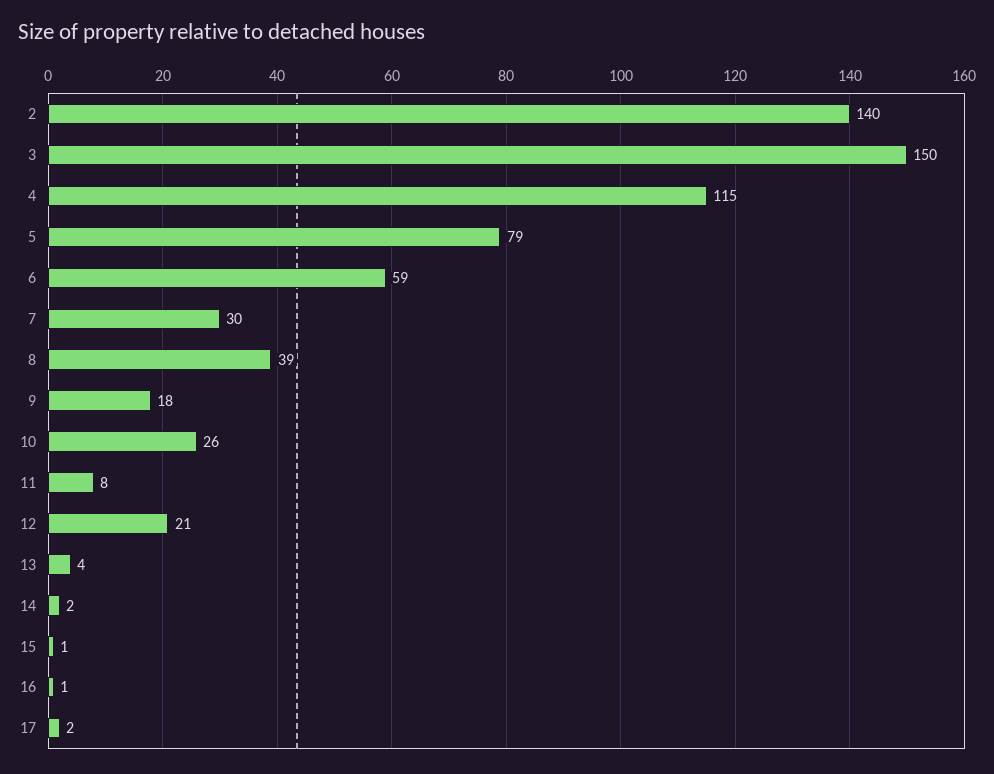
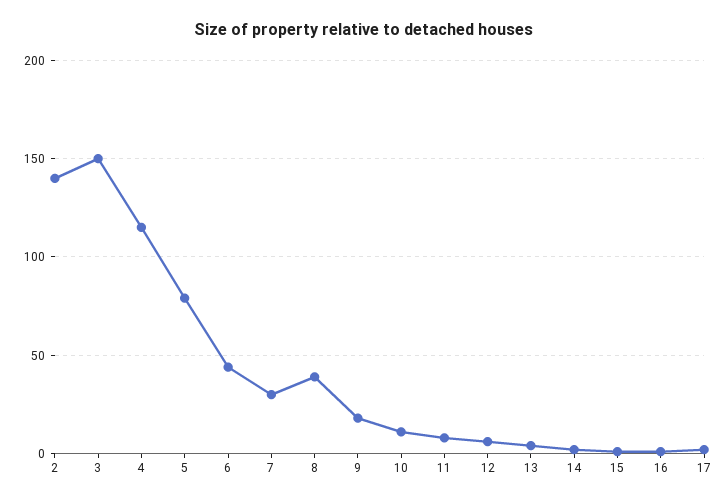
  {
    "2": 140,
    "3": 150,
    "4": 115,
    "5": 79,
-   "6": 59,
+   "6": 45,
    "7": 30,
    "8": 39,
    "9": 18,
-   "10": 26,
+   "10": 10,
    "11": 8,
-   "12": 21,
+   "12": 5,
    "13": 4,
    "14": 2,
    "15": 1,
    "16": 1,
    "17": 2
  }

